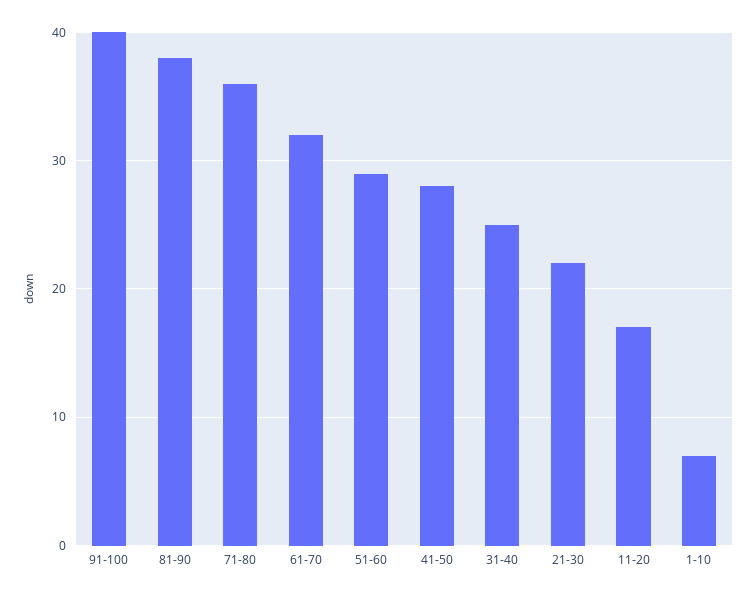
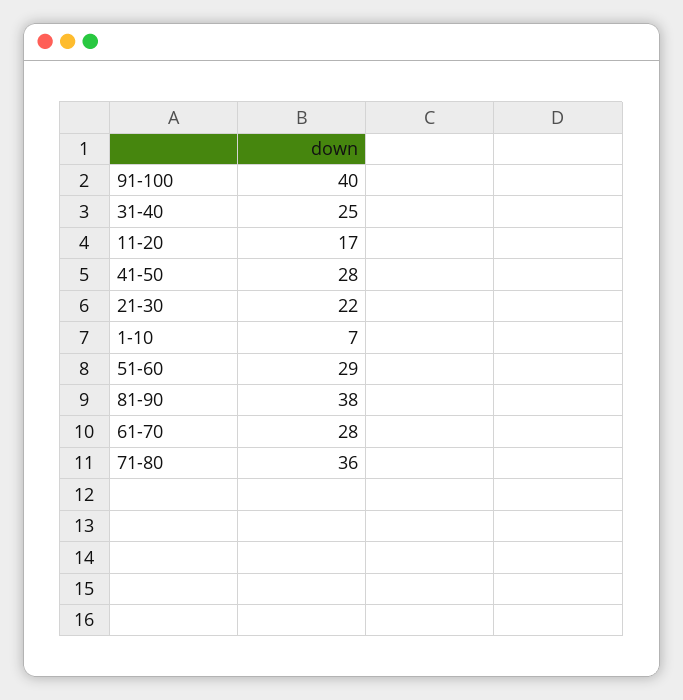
  {
    "91-100": 40,
    "81-90": 38,
    "71-80": 36,
-   "61-70": 32,
+   "61-70": 28,
    "51-60": 29,
    "41-50": 28,
    "31-40": 25,
    "21-30": 22,
    "11-20": 17,
    "1-10": 7
  }

